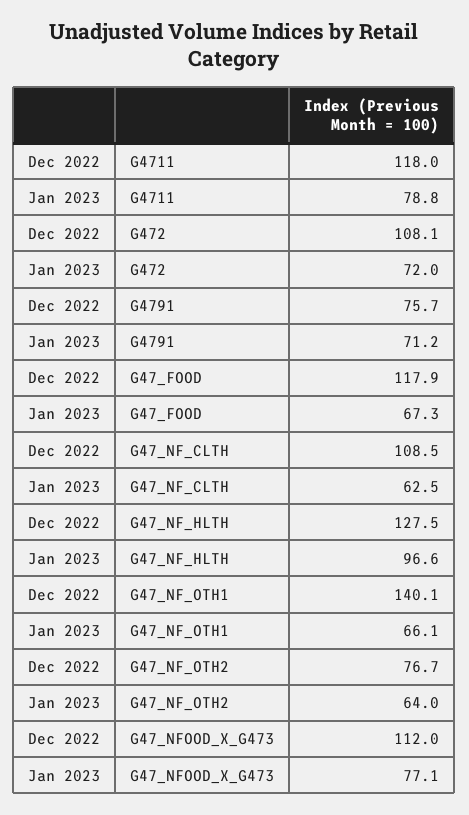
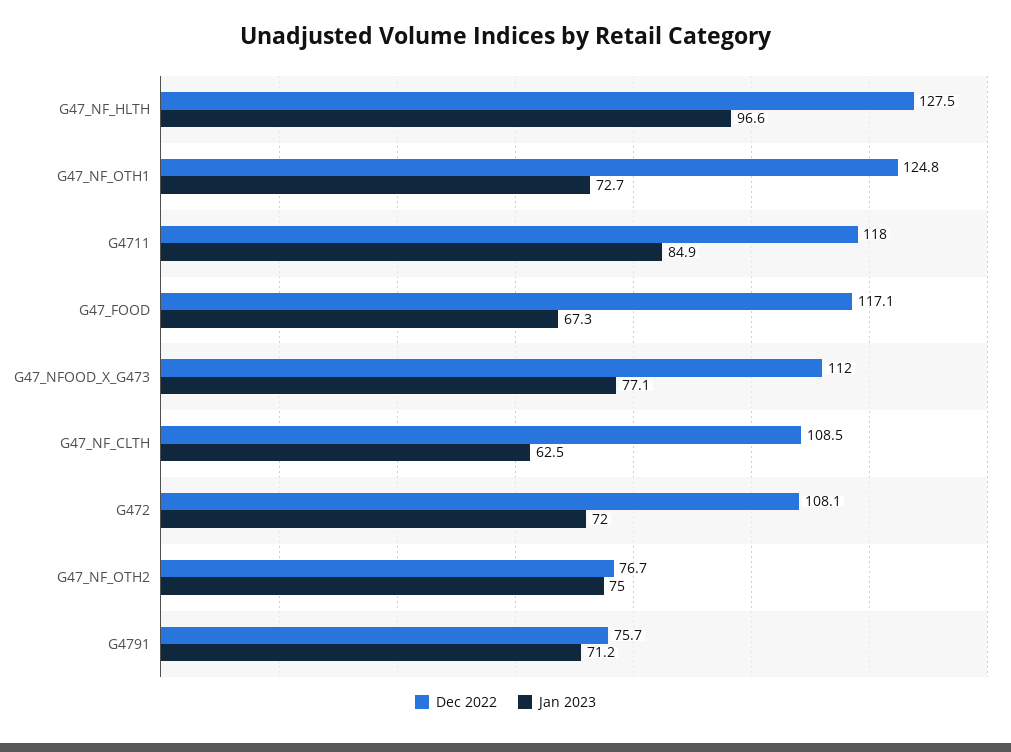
  {
    "Dec 2022": {
      "G4711": 118,
      "G472": 108.1,
      "G4791": 75.7,
-     "G47_FOOD": 117.9,
+     "G47_FOOD": 117.1,
      "G47_NF_CLTH": 108.5,
      "G47_NF_HLTH": 127.5,
-     "G47_NF_OTH1": 140.1,
+     "G47_NF_OTH1": 124.8,
      "G47_NF_OTH2": 76.7,
      "G47_NFOOD_X_G473": 112
    },
    "Jan 2023": {
-     "G4711": 78.8,
+     "G4711": 84.9,
      "G472": 72,
      "G4791": 71.2,
      "G47_FOOD": 67.3,
      "G47_NF_CLTH": 62.5,
      "G47_NF_HLTH": 96.6,
-     "G47_NF_OTH1": 66.1,
+     "G47_NF_OTH1": 72.7,
-     "G47_NF_OTH2": 64,
+     "G47_NF_OTH2": 75,
      "G47_NFOOD_X_G473": 77.1
    }
  }

